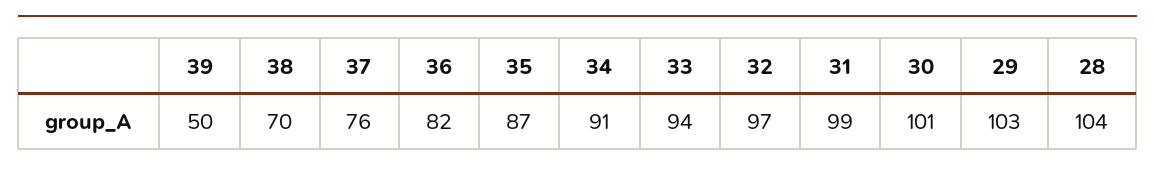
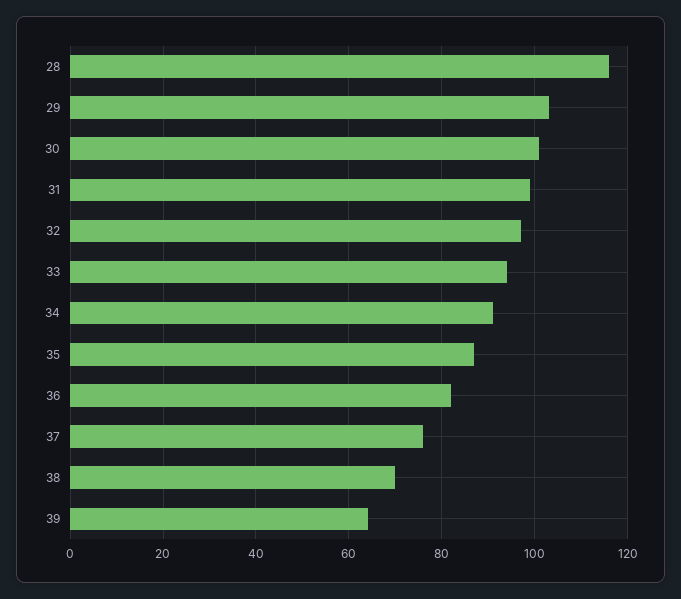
  {
-   "39": 50,
+   "39": 65,
    "38": 70,
    "37": 76,
    "36": 82,
    "35": 87,
    "34": 91,
    "33": 94,
    "32": 97,
    "31": 99,
    "30": 101,
    "29": 103,
-   "28": 104
+   "28": 115
  }

